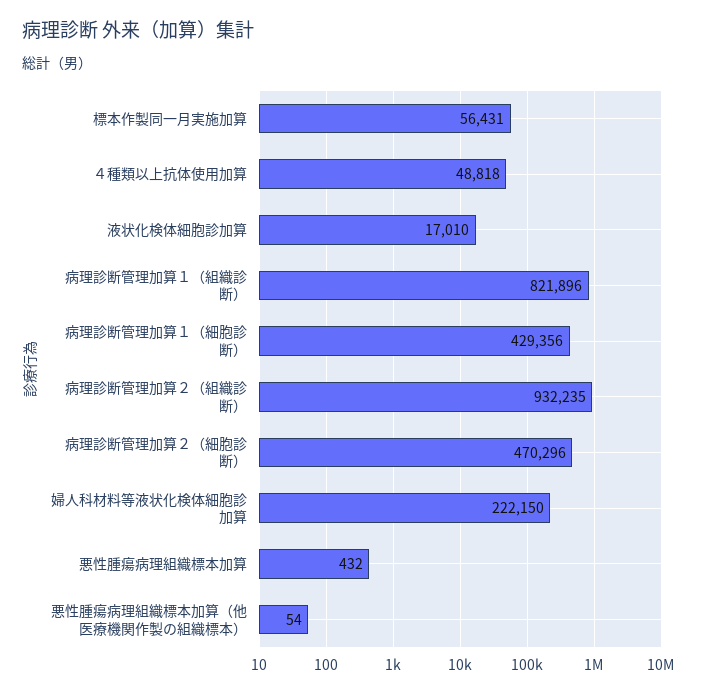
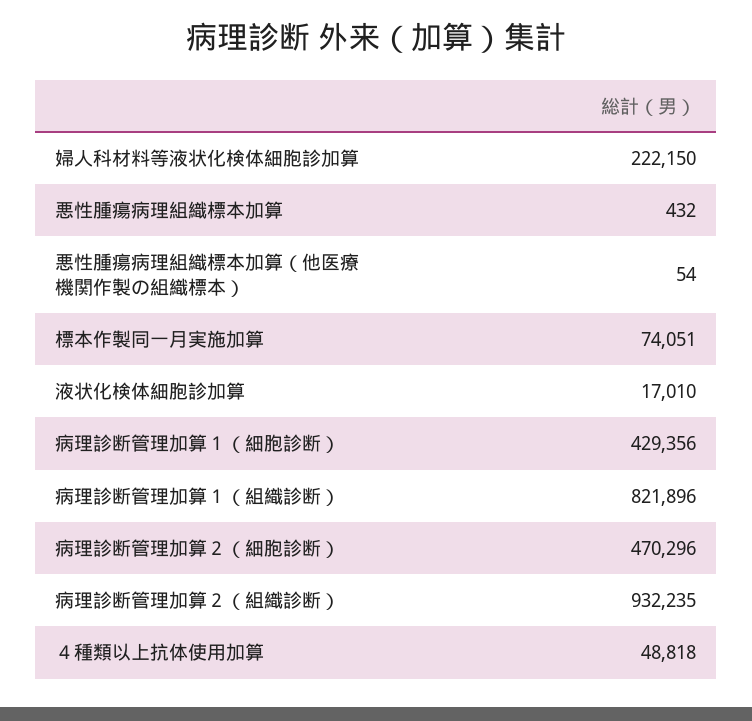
  {
-   "標本作製同一月実施加算": 56431,
+   "標本作製同一月実施加算": 74051,
    "４種類以上抗体使用加算": 48818,
    "液状化検体細胞診加算": 17010,
    "病理診断管理加算１（組織診断）": 821896,
    "病理診断管理加算１（細胞診断）": 429356,
    "病理診断管理加算２（組織診断）": 932235,
    "病理診断管理加算２（細胞診断）": 470296,
    "婦人科材料等液状化検体細胞診加算": 222150,
    "悪性腫瘍病理組織標本加算": 432,
    "悪性腫瘍病理組織標本加算（他医療機関作製の組織標本）": 54
  }

